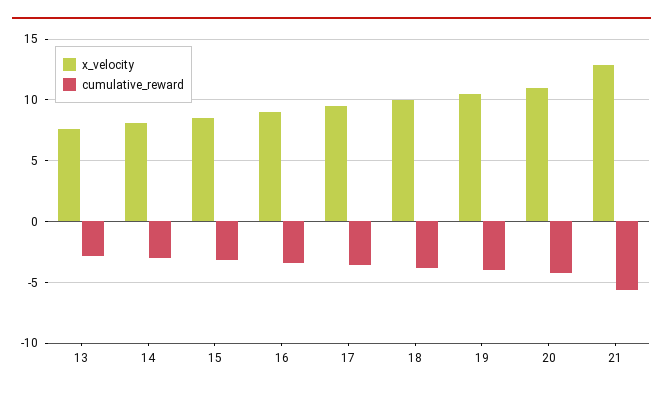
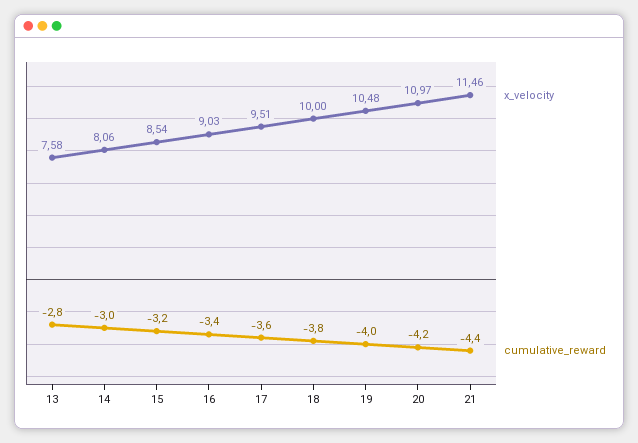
  {
    "x_velocity": {
      "13": 7.58,
      "14": 8.06,
      "15": 8.54,
      "16": 9.03,
      "17": 9.51,
      "18": 10,
      "19": 10.48,
      "20": 10.97,
-     "21": 13
+     "21": 11.46
    },
    "cumulative_reward": {
      "13": -2.8,
      "14": -3,
      "15": -3.2,
      "16": -3.4,
      "17": -3.6,
      "18": -3.8,
      "19": -4,
      "20": -4.2,
-     "21": -5.5
+     "21": -4.4
    }
  }

